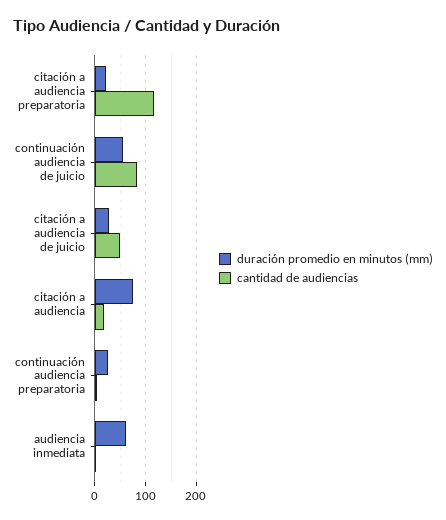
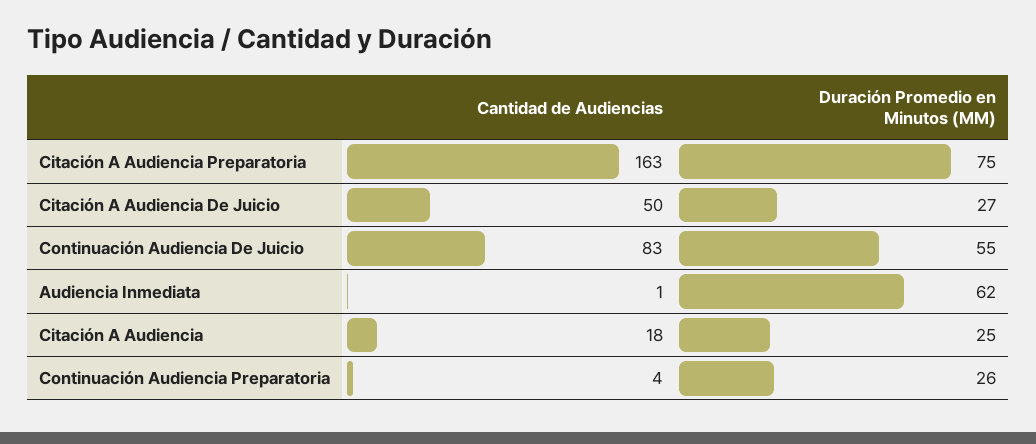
  {
    "duración promedio en minutos (mm)": {
-     "citación a audiencia preparatoria": 20,
+     "citación a audiencia preparatoria": 75,
      "continuación audiencia de juicio": 55,
      "citación a audiencia de juicio": 27,
-     "citación a audiencia": 80,
+     "citación a audiencia": 25,
      "continuación audiencia preparatoria": 26,
      "audiencia inmediata": 62
    },
    "cantidad de audiencias": {
-     "citación a audiencia preparatoria": 120,
+     "citación a audiencia preparatoria": 163,
      "continuación audiencia de juicio": 83,
      "citación a audiencia de juicio": 50,
      "citación a audiencia": 18,
      "continuación audiencia preparatoria": 4,
      "audiencia inmediata": 1
    }
  }

